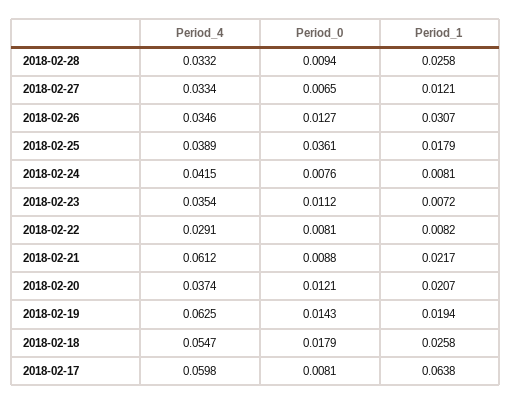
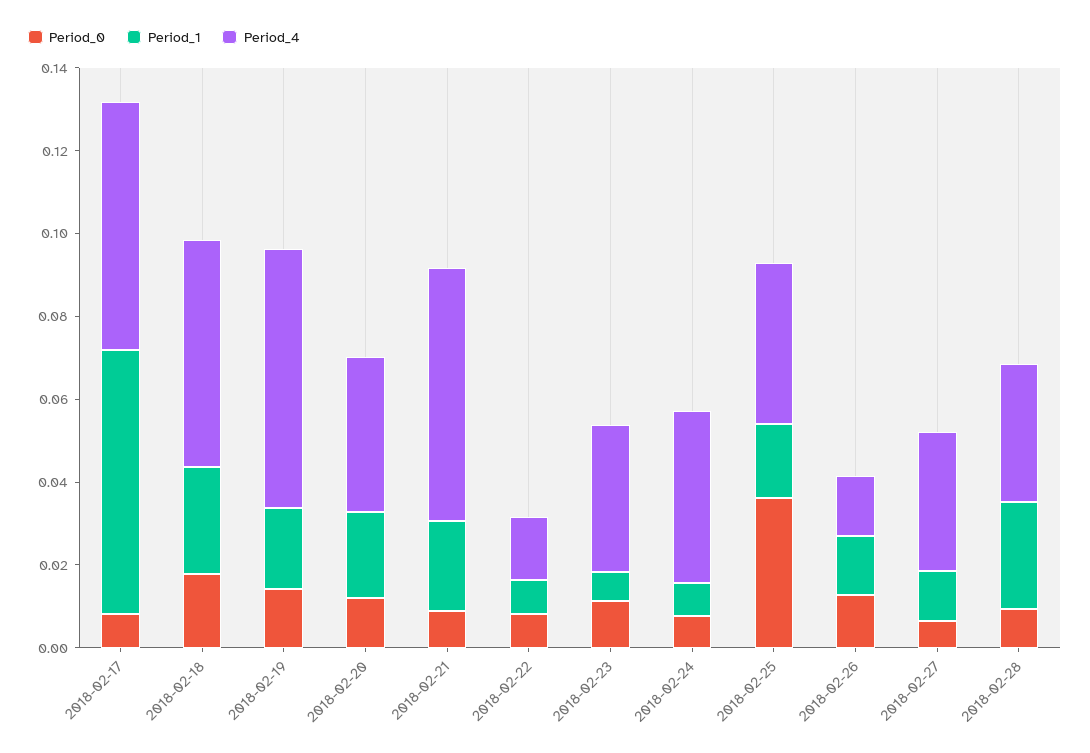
  {
    "Period_4": {
      "2018-02-28": 0.0332,
      "2018-02-27": 0.0334,
-     "2018-02-26": 0.0346,
+     "2018-02-26": 0.015,
      "2018-02-25": 0.0389,
      "2018-02-24": 0.0415,
      "2018-02-23": 0.0354,
-     "2018-02-22": 0.0291,
+     "2018-02-22": 0.015,
      "2018-02-21": 0.0612,
      "2018-02-20": 0.0374,
      "2018-02-19": 0.0625,
      "2018-02-18": 0.0547,
      "2018-02-17": 0.0598
    },
    "Period_0": {
      "2018-02-28": 0.0094,
      "2018-02-27": 0.0065,
      "2018-02-26": 0.0127,
      "2018-02-25": 0.0361,
      "2018-02-24": 0.0076,
      "2018-02-23": 0.0112,
      "2018-02-22": 0.0081,
      "2018-02-21": 0.0088,
      "2018-02-20": 0.0121,
      "2018-02-19": 0.0143,
      "2018-02-18": 0.0179,
      "2018-02-17": 0.0081
    },
    "Period_1": {
      "2018-02-28": 0.0258,
      "2018-02-27": 0.0121,
-     "2018-02-26": 0.0307,
+     "2018-02-26": 0.015,
      "2018-02-25": 0.0179,
      "2018-02-24": 0.0081,
      "2018-02-23": 0.0072,
      "2018-02-22": 0.0082,
      "2018-02-21": 0.0217,
      "2018-02-20": 0.0207,
      "2018-02-19": 0.0194,
      "2018-02-18": 0.0258,
      "2018-02-17": 0.0638
    }
  }

